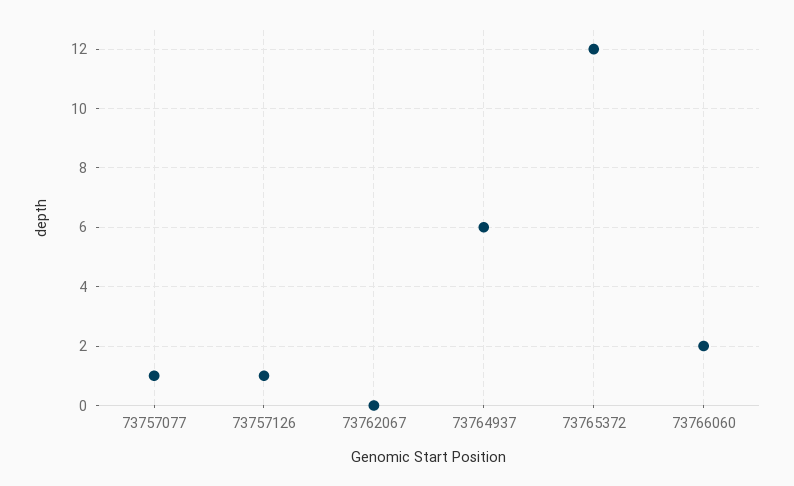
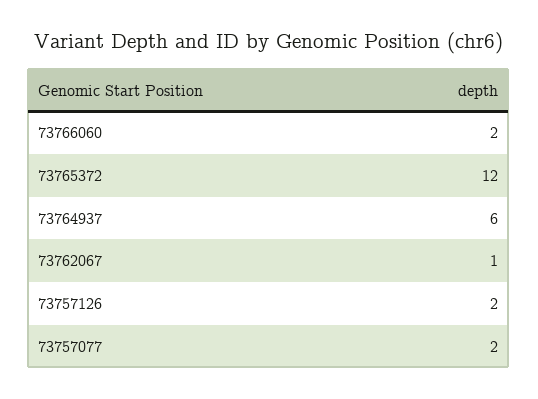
  {
-   "73757077": 1,
+   "73757077": 2,
-   "73757126": 1,
+   "73757126": 2,
-   "73762067": 0,
+   "73762067": 1,
    "73764937": 6,
    "73765372": 12,
    "73766060": 2
  }

